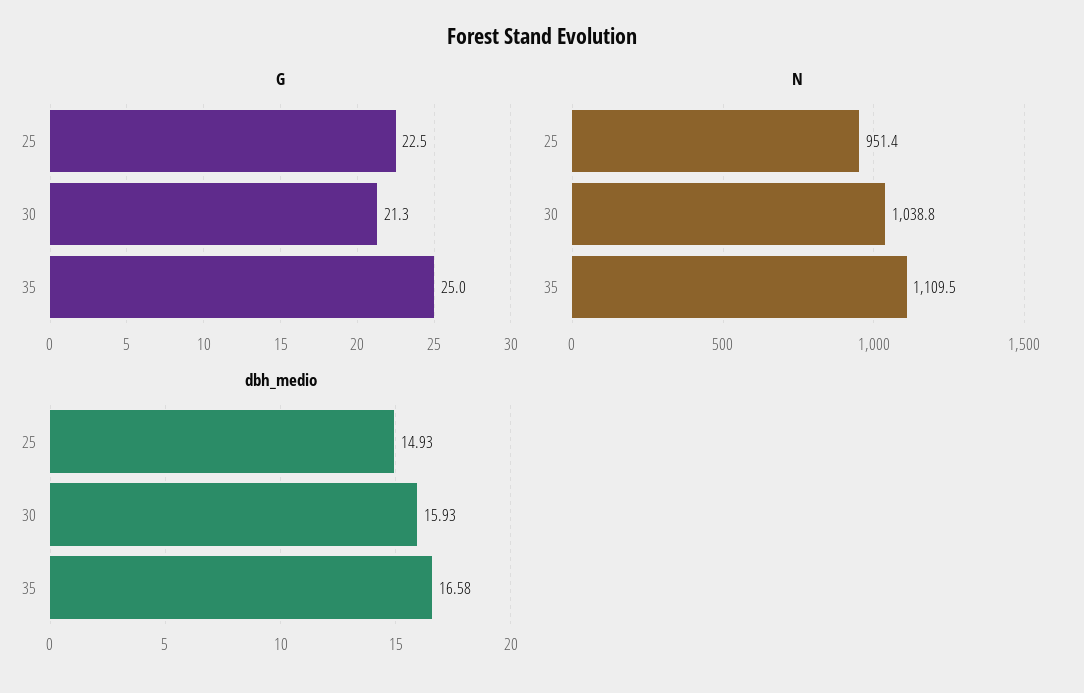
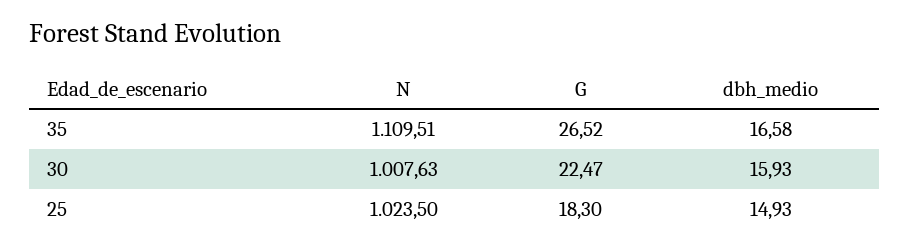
  {
    "G": {
-     "25": 22.5,
+     "25": 18.3,
-     "30": 21.3,
+     "30": 22.47,
-     "35": 25
+     "35": 26.52
    },
    "N": {
-     "25": 951.4,
+     "25": 1023.5,
-     "30": 1038.8,
+     "30": 1007.63,
      "35": 1109.51
    },
    "dbh_medio": {
      "25": 14.93,
      "30": 15.93,
      "35": 16.58
    }
  }

